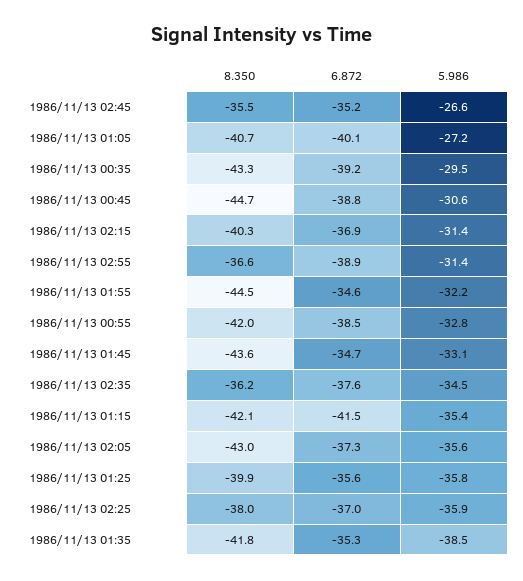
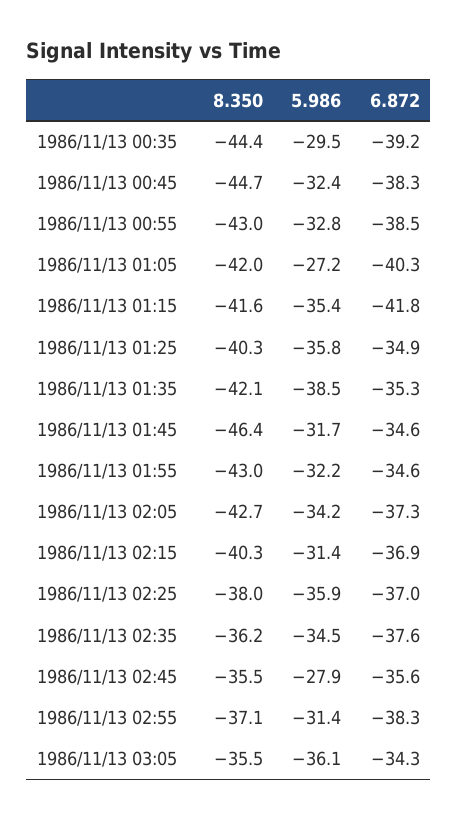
  {
    "8.350": {
      "1986/11/13 02:45": -35.5,
-     "1986/11/13 01:05": -40.7,
+     "1986/11/13 01:05": -42,
-     "1986/11/13 00:35": -43.3,
+     "1986/11/13 00:35": -44.4,
      "1986/11/13 00:45": -44.7,
      "1986/11/13 02:15": -40.3,
-     "1986/11/13 02:55": -36.6,
+     "1986/11/13 02:55": -37.1,
-     "1986/11/13 01:55": -44.5,
+     "1986/11/13 01:55": -43,
-     "1986/11/13 00:55": -42,
+     "1986/11/13 00:55": -43,
-     "1986/11/13 01:45": -43.6,
+     "1986/11/13 01:45": -46.4,
      "1986/11/13 02:35": -36.2,
-     "1986/11/13 01:15": -42.1,
+     "1986/11/13 01:15": -41.6,
-     "1986/11/13 02:05": -43,
+     "1986/11/13 02:05": -42.7,
-     "1986/11/13 01:25": -39.9,
+     "1986/11/13 01:25": -40.3,
      "1986/11/13 02:25": -38,
-     "1986/11/13 01:35": -41.8
+     "1986/11/13 01:35": -42.1,
+     "1986/11/13 03:05": -35.5
    },
    "6.872": {
-     "1986/11/13 02:45": -35.2,
+     "1986/11/13 02:45": -35.6,
-     "1986/11/13 01:05": -40.1,
+     "1986/11/13 01:05": -40.3,
      "1986/11/13 00:35": -39.2,
-     "1986/11/13 00:45": -38.8,
+     "1986/11/13 00:45": -38.3,
      "1986/11/13 02:15": -36.9,
-     "1986/11/13 02:55": -38.9,
+     "1986/11/13 02:55": -38.3,
      "1986/11/13 01:55": -34.6,
      "1986/11/13 00:55": -38.5,
-     "1986/11/13 01:45": -34.7,
+     "1986/11/13 01:45": -34.6,
      "1986/11/13 02:35": -37.6,
-     "1986/11/13 01:15": -41.5,
+     "1986/11/13 01:15": -41.8,
      "1986/11/13 02:05": -37.3,
-     "1986/11/13 01:25": -35.6,
+     "1986/11/13 01:25": -34.9,
      "1986/11/13 02:25": -37,
-     "1986/11/13 01:35": -35.3
+     "1986/11/13 01:35": -35.3,
+     "1986/11/13 03:05": -34.3
    },
    "5.986": {
-     "1986/11/13 02:45": -26.6,
+     "1986/11/13 02:45": -27.9,
      "1986/11/13 01:05": -27.2,
      "1986/11/13 00:35": -29.5,
-     "1986/11/13 00:45": -30.6,
+     "1986/11/13 00:45": -32.4,
      "1986/11/13 02:15": -31.4,
      "1986/11/13 02:55": -31.4,
      "1986/11/13 01:55": -32.2,
      "1986/11/13 00:55": -32.8,
-     "1986/11/13 01:45": -33.1,
+     "1986/11/13 01:45": -31.7,
      "1986/11/13 02:35": -34.5,
      "1986/11/13 01:15": -35.4,
-     "1986/11/13 02:05": -35.6,
+     "1986/11/13 02:05": -34.2,
      "1986/11/13 01:25": -35.8,
      "1986/11/13 02:25": -35.9,
-     "1986/11/13 01:35": -38.5
+     "1986/11/13 01:35": -38.5,
+     "1986/11/13 03:05": -36.1
    }
  }

